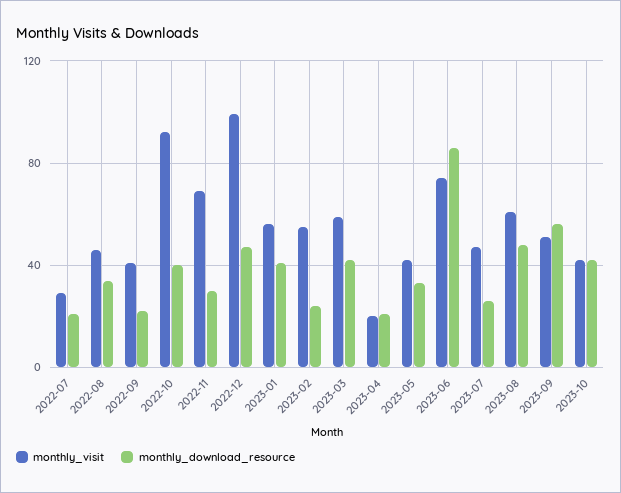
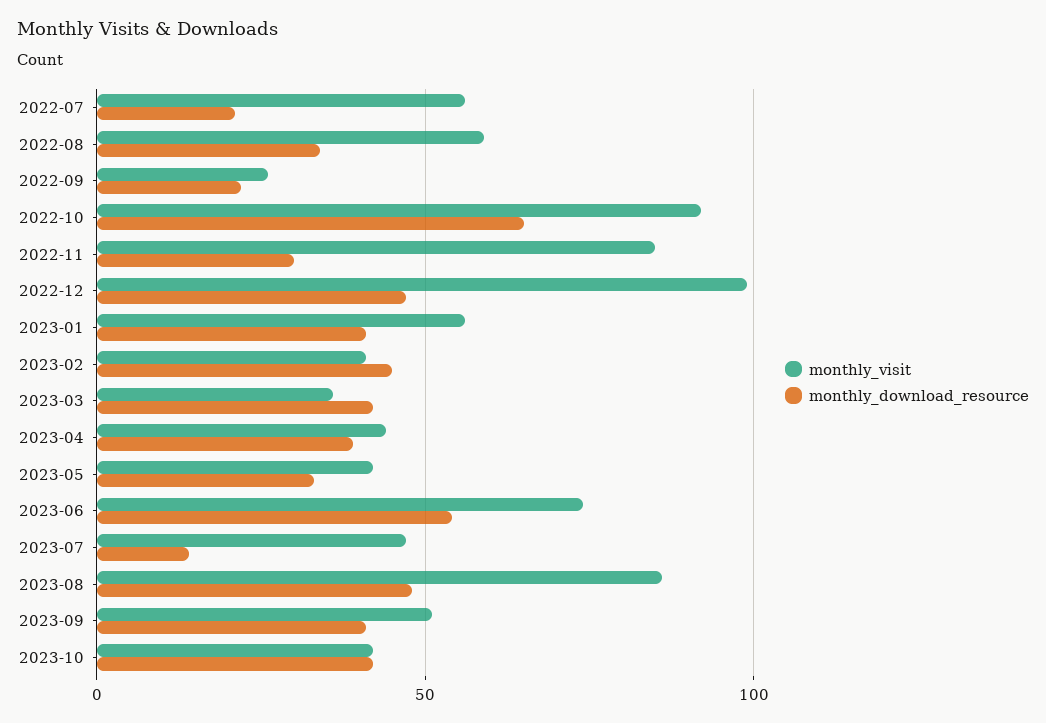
  {
    "monthly_visit": {
-     "2022-07": 30,
+     "2022-07": 55,
-     "2022-08": 45,
+     "2022-08": 60,
-     "2022-09": 40,
+     "2022-09": 25,
      "2022-10": 90,
-     "2022-11": 70,
+     "2022-11": 85,
      "2022-12": 100,
      "2023-01": 55,
-     "2023-02": 55,
+     "2023-02": 40,
-     "2023-03": 60,
+     "2023-03": 35,
-     "2023-04": 20,
+     "2023-04": 45,
      "2023-05": 40,
      "2023-06": 75,
      "2023-07": 45,
-     "2023-08": 60,
+     "2023-08": 85,
      "2023-09": 50,
      "2023-10": 40
    },
    "monthly_download_resource": {
      "2022-07": 20,
      "2022-08": 35,
      "2022-09": 20,
-     "2022-10": 40,
+     "2022-10": 65,
      "2022-11": 30,
      "2022-12": 45,
      "2023-01": 40,
-     "2023-02": 25,
+     "2023-02": 45,
      "2023-03": 40,
-     "2023-04": 20,
+     "2023-04": 40,
      "2023-05": 35,
-     "2023-06": 85,
+     "2023-06": 55,
-     "2023-07": 25,
+     "2023-07": 15,
      "2023-08": 50,
-     "2023-09": 55,
+     "2023-09": 40,
      "2023-10": 40
    }
  }

